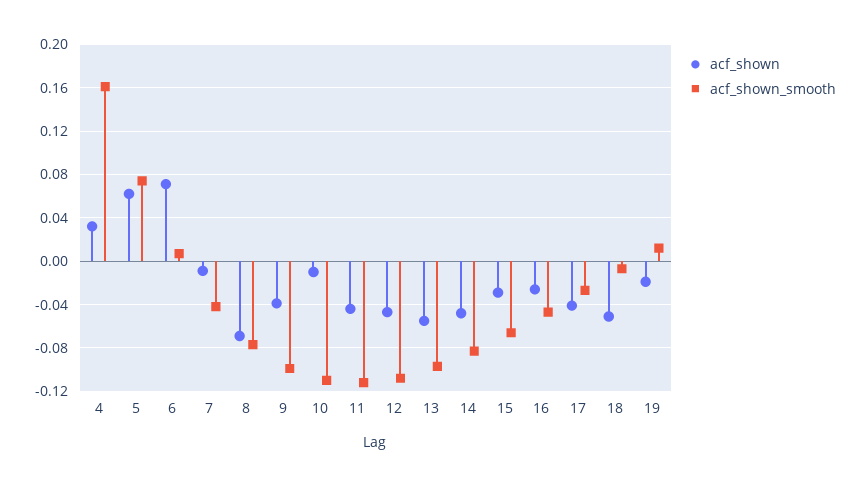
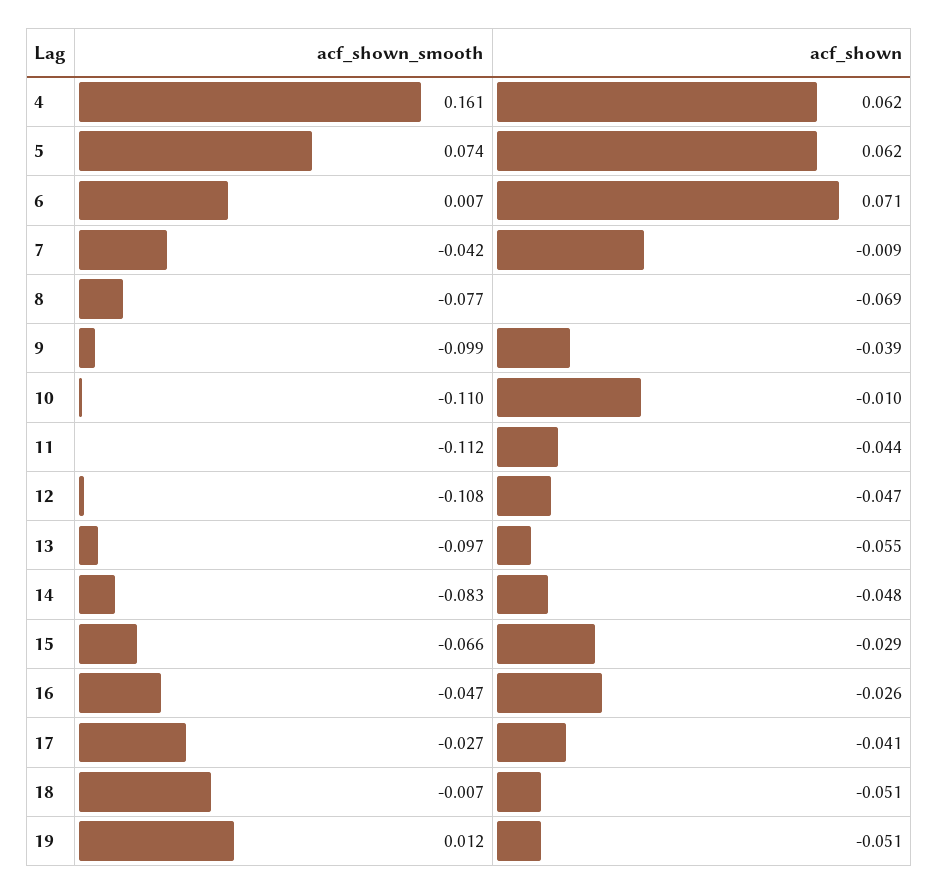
  {
    "acf_shown": {
-     "4": 0.03,
+     "4": 0.062,
      "5": 0.062,
      "6": 0.071,
      "7": -0.009,
      "8": -0.069,
      "9": -0.039,
      "10": -0.01,
      "11": -0.044,
      "12": -0.047,
      "13": -0.055,
      "14": -0.048,
      "15": -0.029,
      "16": -0.026,
      "17": -0.041,
      "18": -0.051,
-     "19": -0.02
+     "19": -0.051
    },
    "acf_shown_smooth": {
      "4": 0.161,
      "5": 0.074,
      "6": 0.007,
      "7": -0.042,
      "8": -0.077,
      "9": -0.099,
      "10": -0.11,
      "11": -0.112,
      "12": -0.108,
      "13": -0.097,
      "14": -0.083,
      "15": -0.066,
      "16": -0.047,
      "17": -0.027,
      "18": -0.007,
      "19": 0.012
    }
  }

